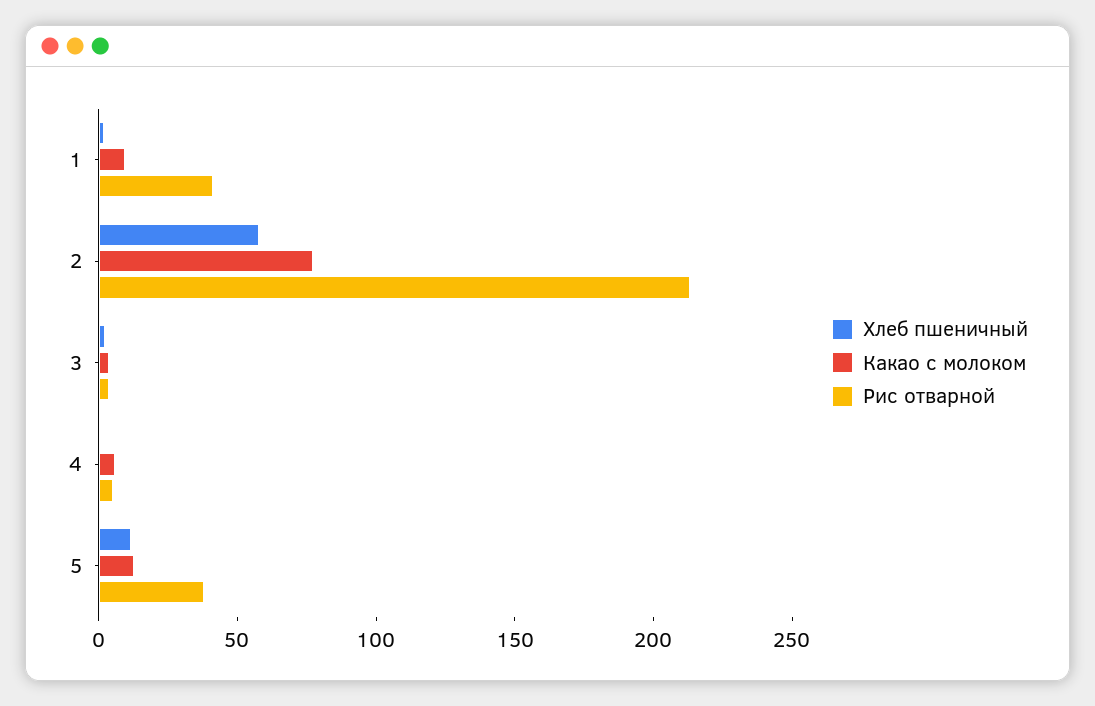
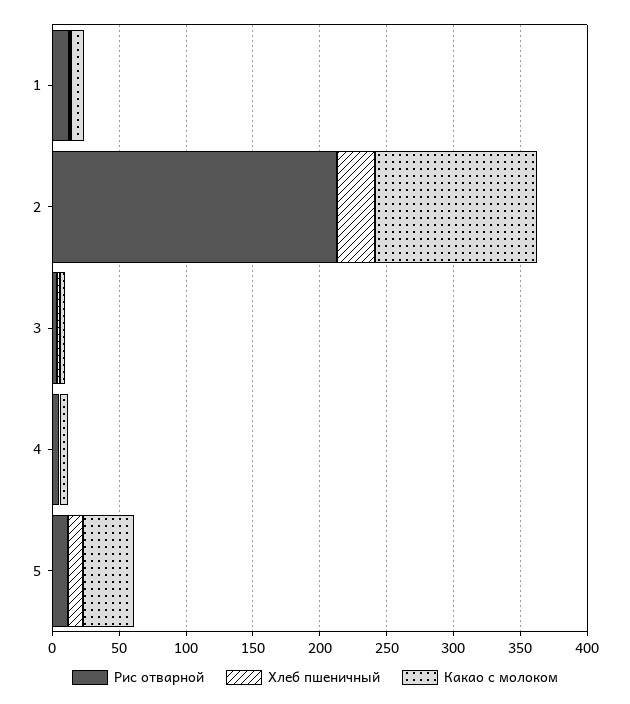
  {
    "Хлеб пшеничный": {
      "1": 0,
-     "2": 60,
+     "2": 30,
      "3": 0,
      "4": 0,
      "5": 10
    },
    "Какао с молоком": {
      "1": 10,
-     "2": 80,
+     "2": 120,
      "3": 0,
      "4": 10,
-     "5": 10
+     "5": 40
    },
    "Рис отварной": {
-     "1": 40,
+     "1": 10,
      "2": 210,
      "3": 0,
      "4": 10,
-     "5": 40
+     "5": 10
    }
  }

